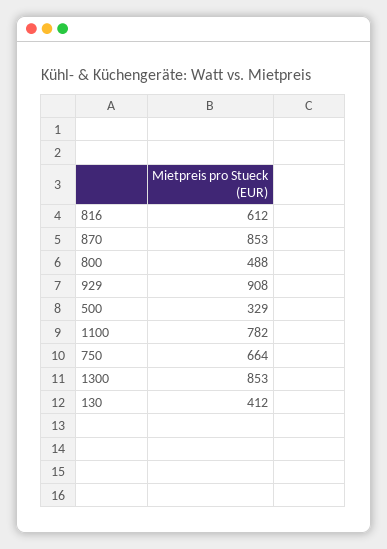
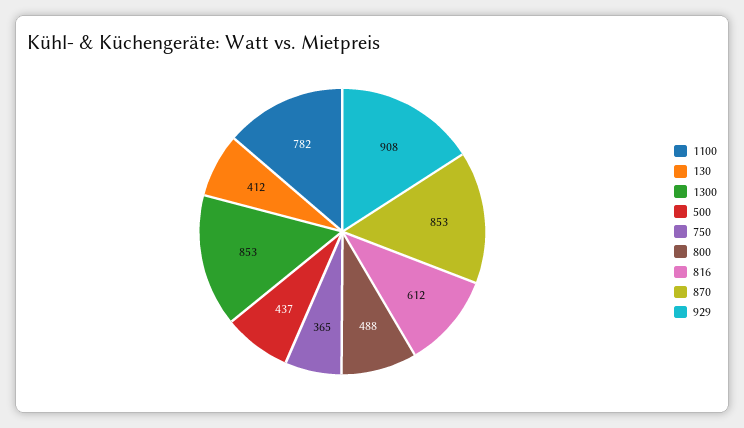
  {
    "816": 612,
    "870": 853,
    "800": 488,
    "929": 908,
-   "500": 329,
+   "500": 437,
    "1100": 782,
-   "750": 664,
+   "750": 365,
    "1300": 853,
    "130": 412
  }

